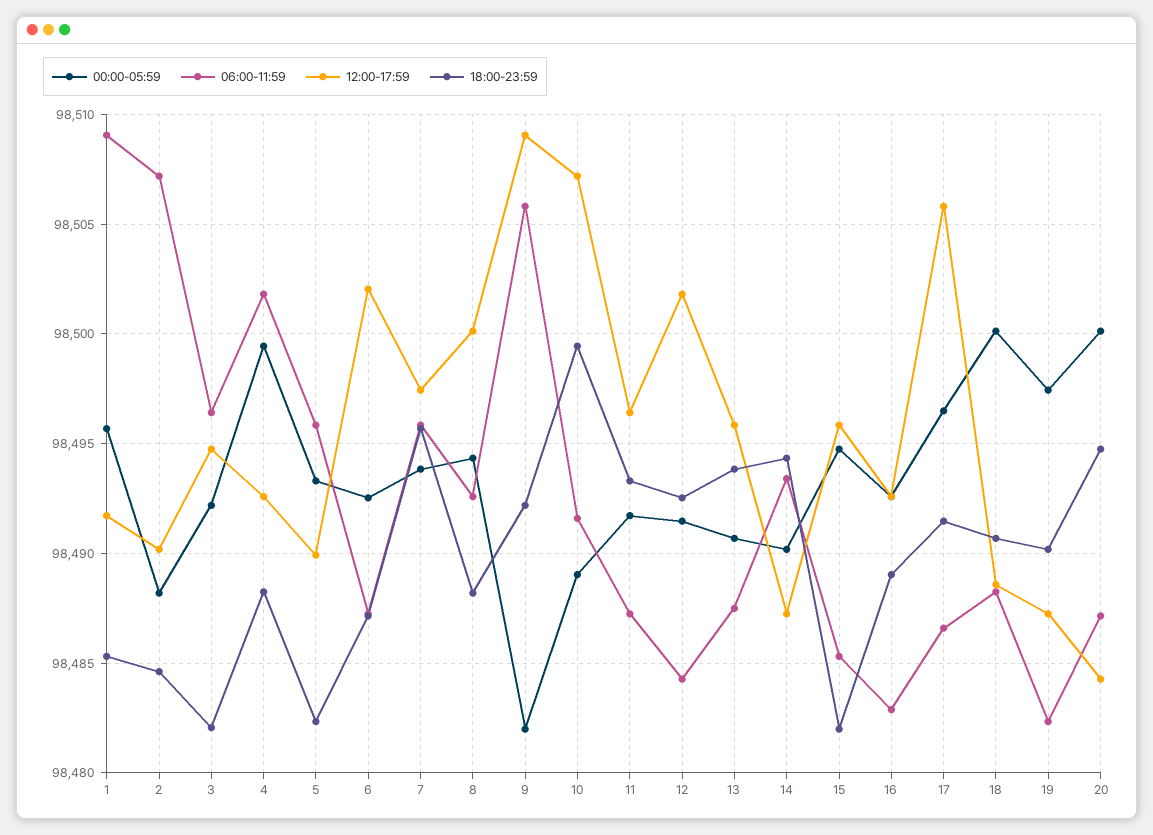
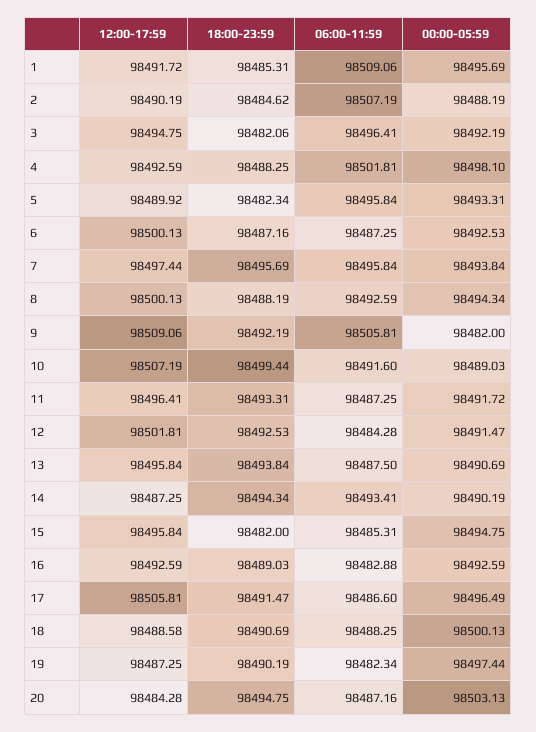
  {
    "00:00-05:59": {
      "1": 98495.69,
      "2": 98488.19,
      "3": 98492.19,
-     "4": 98499.5,
+     "4": 98498.1,
      "5": 98493.31,
      "6": 98492.53,
      "7": 98493.84,
      "8": 98494.34,
      "9": 98482,
      "10": 98489.03,
      "11": 98491.72,
      "12": 98491.47,
      "13": 98490.69,
      "14": 98490.19,
      "15": 98494.75,
      "16": 98492.59,
      "17": 98496.49,
      "18": 98500.13,
      "19": 98497.44,
-     "20": 98500
+     "20": 98503.13
    },
    "06:00-11:59": {
      "1": 98509.06,
      "2": 98507.19,
      "3": 98496.41,
      "4": 98501.81,
      "5": 98495.84,
      "6": 98487.25,
      "7": 98495.84,
      "8": 98492.59,
      "9": 98505.81,
      "10": 98491.6,
      "11": 98487.25,
      "12": 98484.28,
      "13": 98487.5,
      "14": 98493.41,
      "15": 98485.31,
      "16": 98482.88,
      "17": 98486.6,
      "18": 98488.25,
      "19": 98482.34,
      "20": 98487.16
    },
    "12:00-17:59": {
      "1": 98491.72,
      "2": 98490.19,
      "3": 98494.75,
      "4": 98492.59,
      "5": 98489.92,
-     "6": 98502,
+     "6": 98500.13,
      "7": 98497.44,
      "8": 98500.13,
      "9": 98509.06,
      "10": 98507.19,
      "11": 98496.41,
      "12": 98501.81,
      "13": 98495.84,
      "14": 98487.25,
      "15": 98495.84,
      "16": 98492.59,
      "17": 98505.81,
      "18": 98488.58,
      "19": 98487.25,
      "20": 98484.28
    },
    "18:00-23:59": {
      "1": 98485.31,
      "2": 98484.62,
      "3": 98482.06,
      "4": 98488.25,
      "5": 98482.34,
      "6": 98487.16,
      "7": 98495.69,
      "8": 98488.19,
      "9": 98492.19,
      "10": 98499.44,
      "11": 98493.31,
      "12": 98492.53,
      "13": 98493.84,
      "14": 98494.34,
      "15": 98482,
      "16": 98489.03,
      "17": 98491.47,
      "18": 98490.69,
      "19": 98490.19,
      "20": 98494.75
    }
  }

